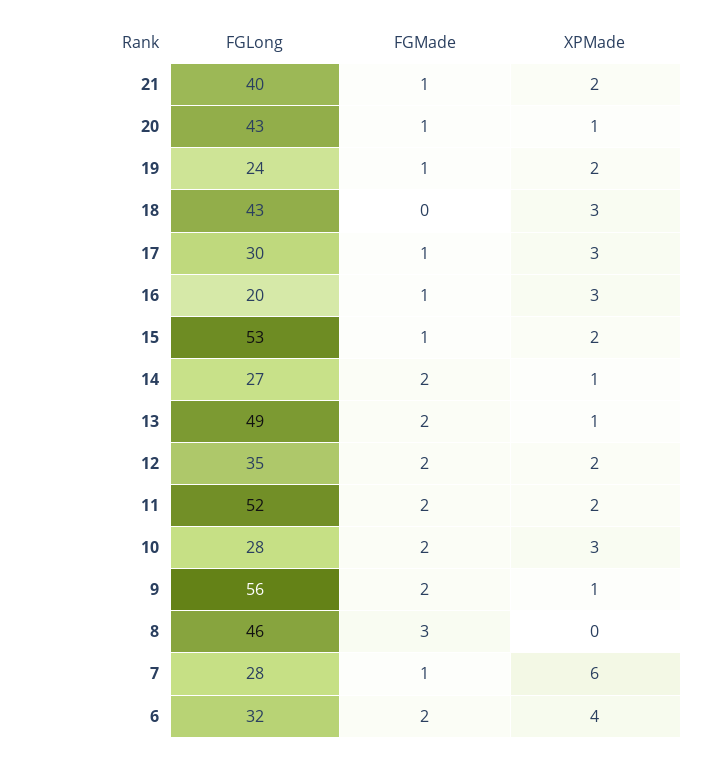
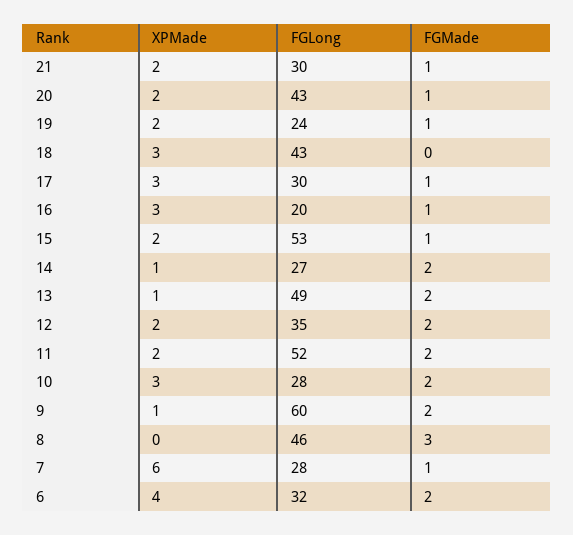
  {
    "FGLong": {
-     "21": 40,
+     "21": 30,
      "20": 43,
      "19": 24,
      "18": 43,
      "17": 30,
      "16": 20,
      "15": 53,
      "14": 27,
      "13": 49,
      "12": 35,
      "11": 52,
      "10": 28,
-     "9": 56,
+     "9": 60,
      "8": 46,
      "7": 28,
      "6": 32
    },
    "FGMade": {
      "21": 1,
      "20": 1,
      "19": 1,
      "18": 0,
      "17": 1,
      "16": 1,
      "15": 1,
      "14": 2,
      "13": 2,
      "12": 2,
      "11": 2,
      "10": 2,
      "9": 2,
      "8": 3,
      "7": 1,
      "6": 2
    },
    "XPMade": {
      "21": 2,
-     "20": 1,
+     "20": 2,
      "19": 2,
      "18": 3,
      "17": 3,
      "16": 3,
      "15": 2,
      "14": 1,
      "13": 1,
      "12": 2,
      "11": 2,
      "10": 3,
      "9": 1,
      "8": 0,
      "7": 6,
      "6": 4
    }
  }

